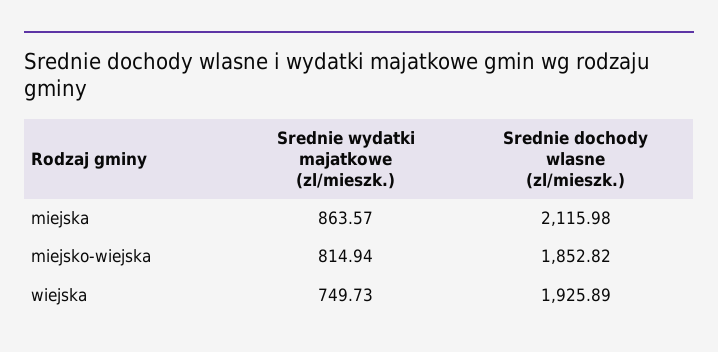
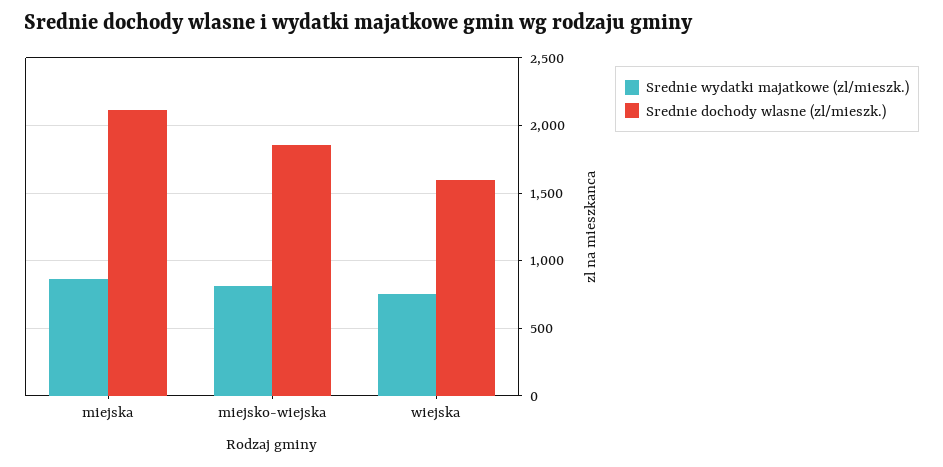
  {
    "Srednie wydatki majatkowe (zl/mieszk.)": {
      "miejska": 863.57,
      "miejsko-wiejska": 814.94,
      "wiejska": 749.73
    },
    "Srednie dochody wlasne (zl/mieszk.)": {
      "miejska": 2115.98,
      "miejsko-wiejska": 1852.82,
-     "wiejska": 1925.89
+     "wiejska": 1600
    }
  }

